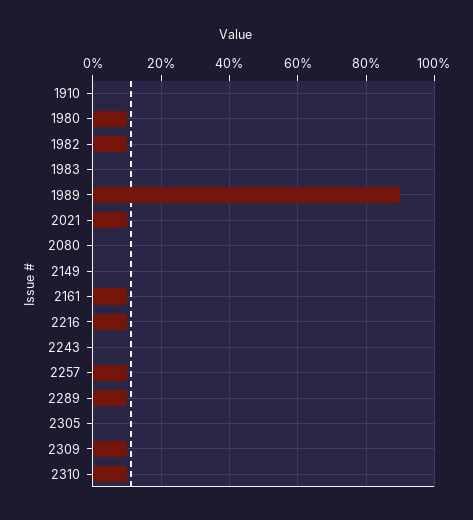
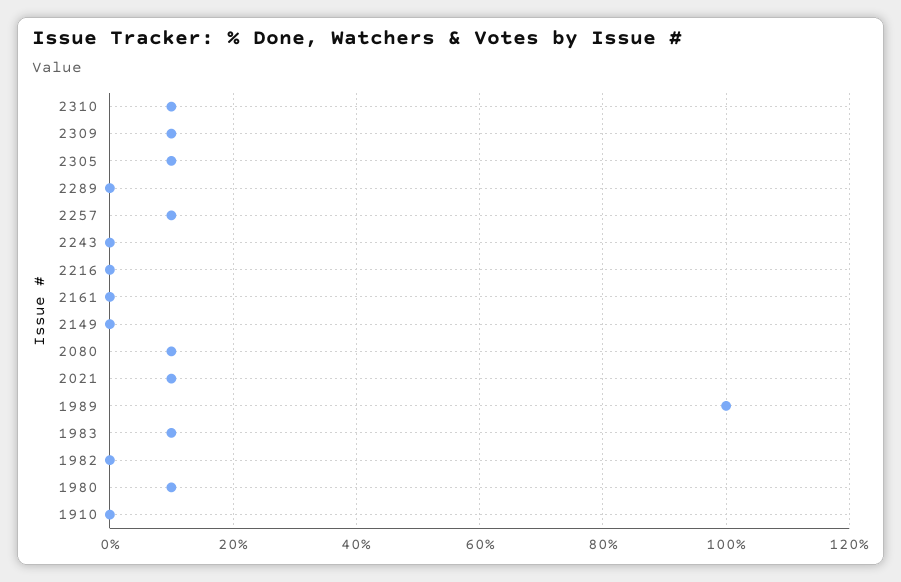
  {
    "1910": 0,
    "1980": 10,
-   "1982": 10,
+   "1982": 0,
-   "1983": 0,
+   "1983": 10,
-   "1989": 90,
+   "1989": 100,
    "2021": 10,
-   "2080": 0,
+   "2080": 10,
    "2149": 0,
-   "2161": 10,
+   "2161": 0,
-   "2216": 10,
+   "2216": 0,
    "2243": 0,
    "2257": 10,
-   "2289": 10,
+   "2289": 0,
-   "2305": 0,
+   "2305": 10,
    "2309": 10,
    "2310": 10
  }

